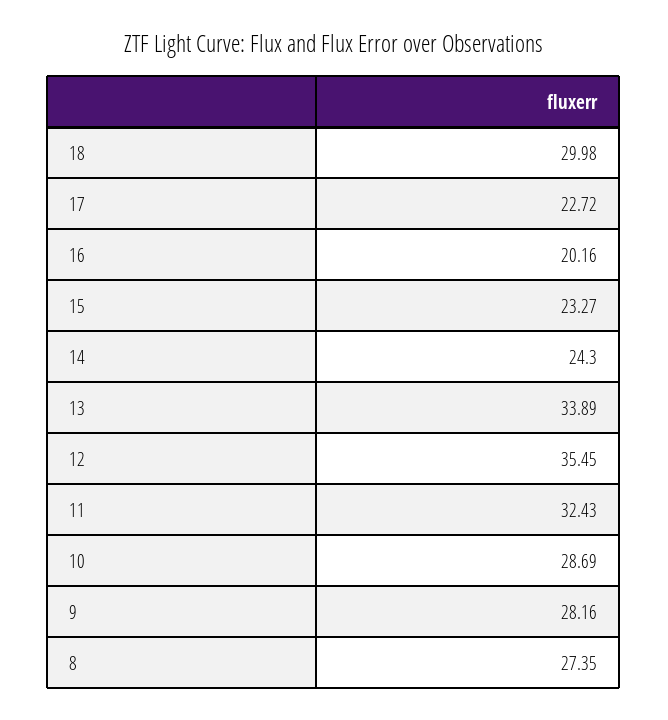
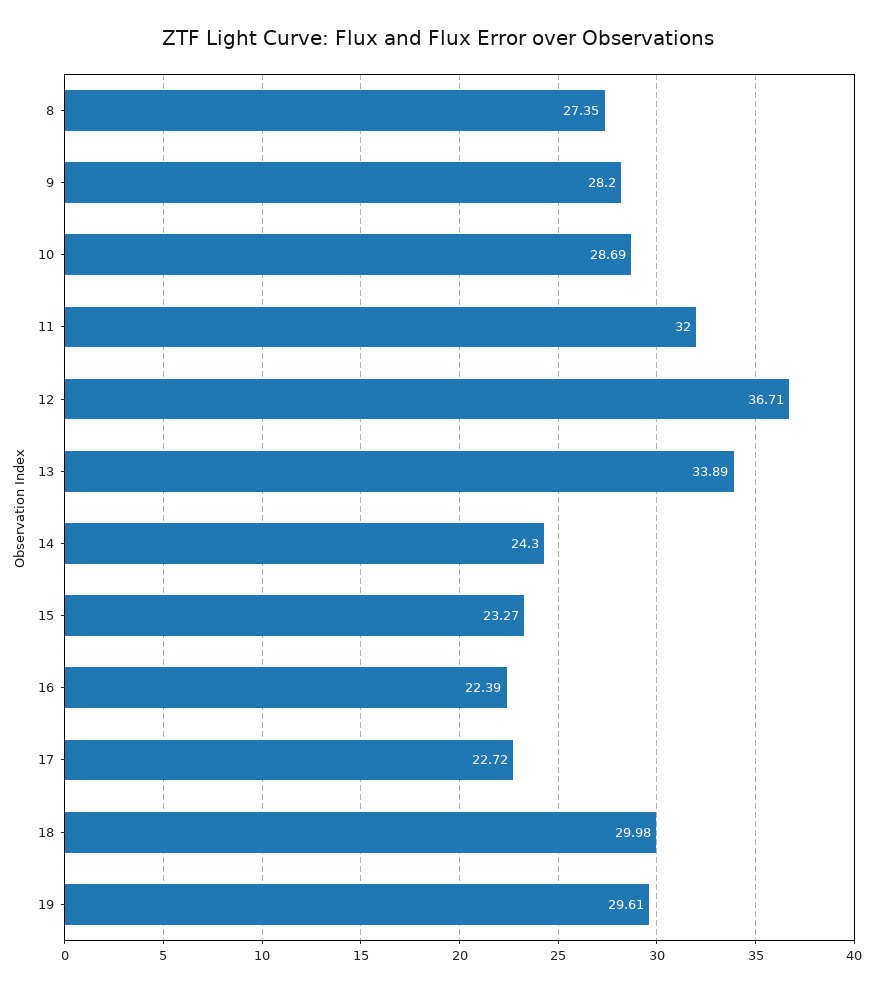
  {
    "18": 29.98,
    "17": 22.72,
-   "16": 20.16,
+   "16": 22.39,
    "15": 23.27,
    "14": 24.3,
    "13": 33.89,
-   "12": 35.45,
+   "12": 36.71,
-   "11": 32.43,
+   "11": 32,
    "10": 28.69,
-   "9": 28.16,
+   "9": 28.2,
-   "8": 27.35
+   "8": 27.35,
+   "19": 29.61
  }

